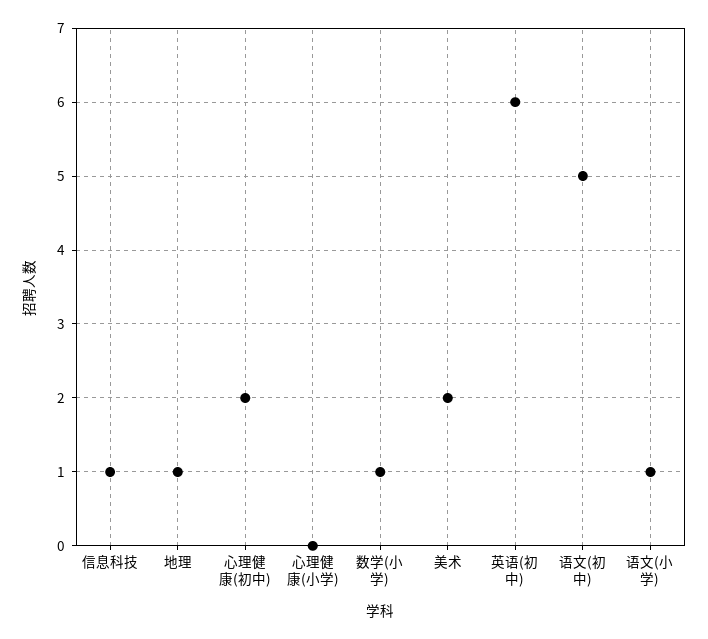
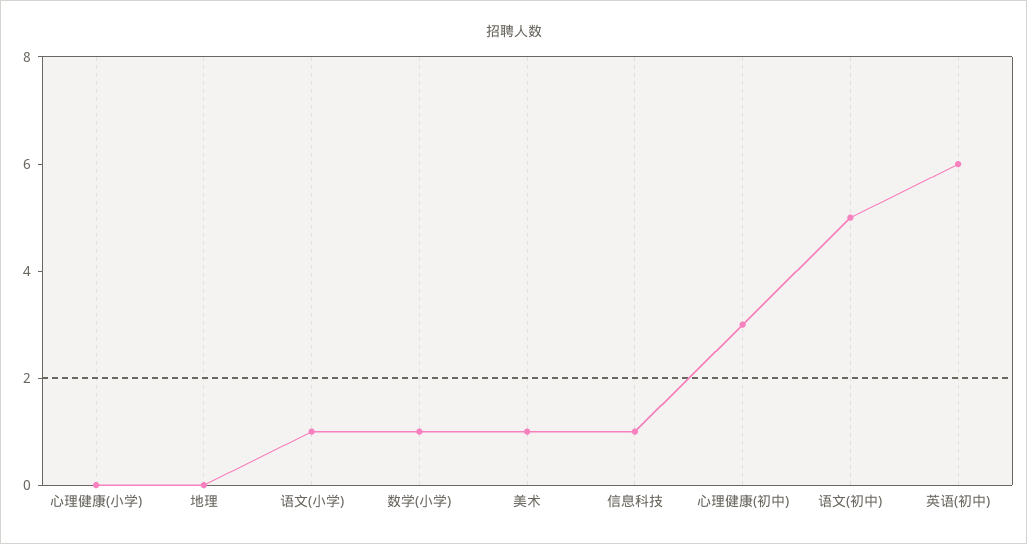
  {
    "信息科技": 1,
-   "地理": 1,
+   "地理": 0,
-   "心理健康(初中)": 2,
+   "心理健康(初中)": 3,
    "心理健康(小学)": 0,
    "数学(小学)": 1,
-   "美术": 2,
+   "美术": 1,
    "英语(初中)": 6,
    "语文(初中)": 5,
    "语文(小学)": 1
  }

